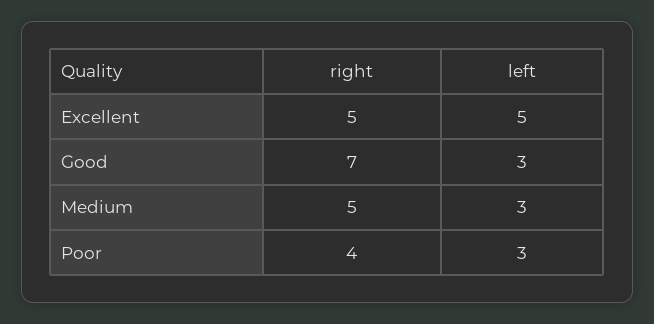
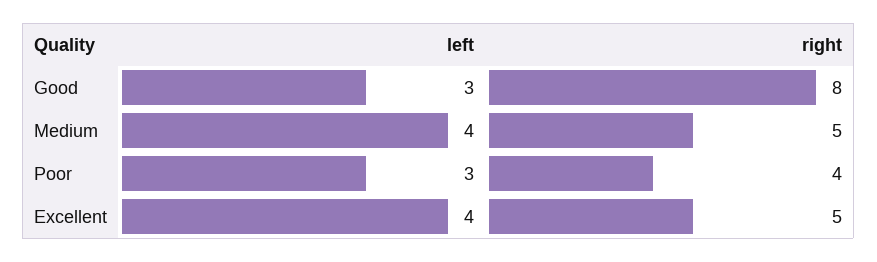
  {
    "right": {
      "Excellent": 5,
-     "Good": 7,
+     "Good": 8,
      "Medium": 5,
      "Poor": 4
    },
    "left": {
-     "Excellent": 5,
+     "Excellent": 4,
      "Good": 3,
-     "Medium": 3,
+     "Medium": 4,
      "Poor": 3
    }
  }

